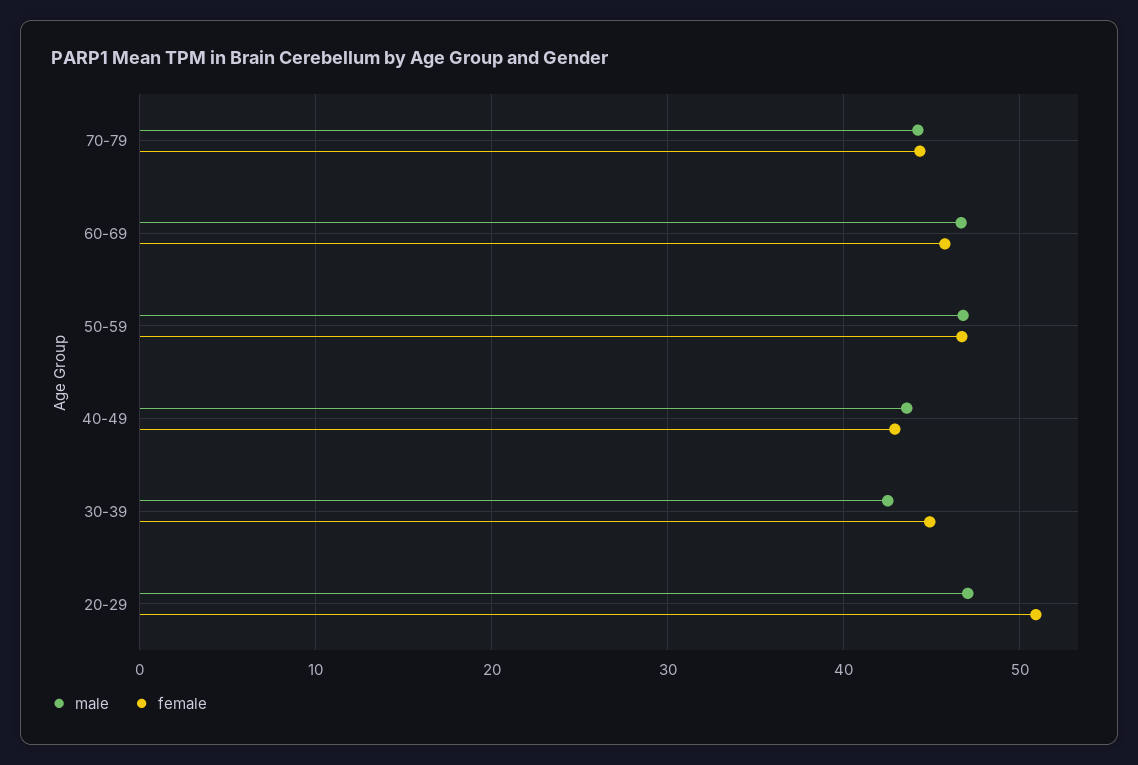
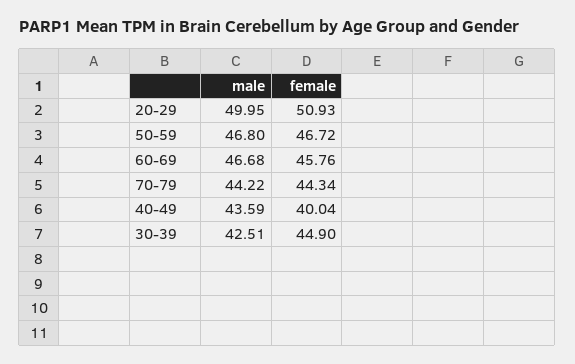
  {
    "male": {
      "70-79": 44.22,
      "60-69": 46.68,
      "50-59": 46.8,
      "40-49": 43.59,
      "30-39": 42.51,
-     "20-29": 47
+     "20-29": 49.95
    },
    "female": {
      "70-79": 44.34,
      "60-69": 45.76,
      "50-59": 46.72,
-     "40-49": 43,
+     "40-49": 40.04,
      "30-39": 44.9,
      "20-29": 50.93
    }
  }

